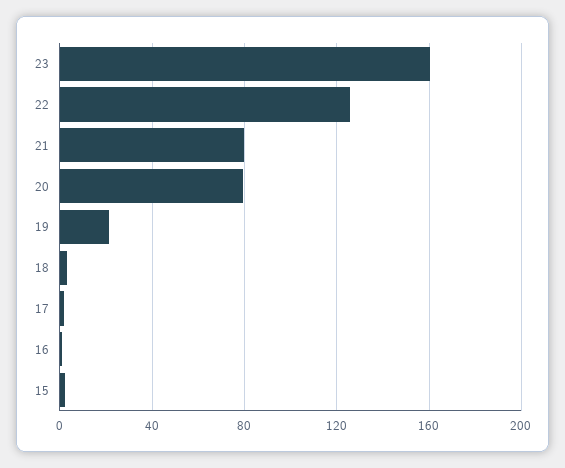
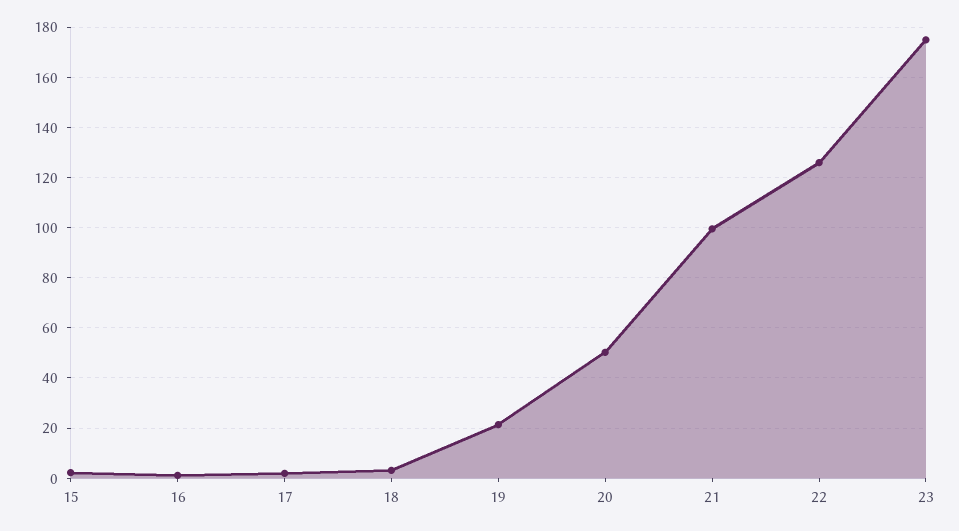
  {
-   "23": 160,
+   "23": 175,
    "22": 125,
-   "21": 80,
+   "21": 100,
-   "20": 80,
+   "20": 50,
    "19": 22.5,
    "18": 2.5,
    "17": 2.5,
    "16": 0,
    "15": 2.5
  }

